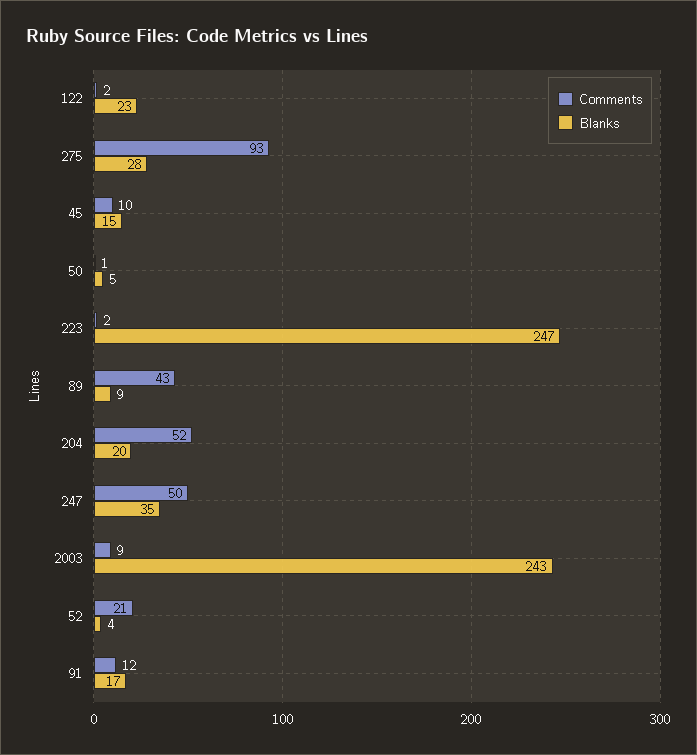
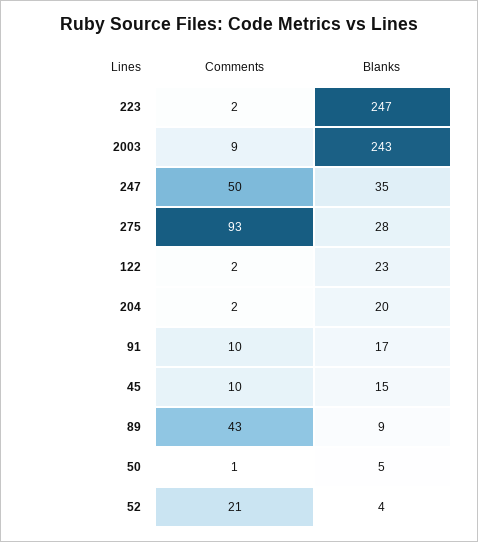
  {
    "Comments": {
      "122": 2,
      "275": 93,
      "45": 10,
      "50": 1,
      "223": 2,
      "89": 43,
-     "204": 52,
+     "204": 2,
      "247": 50,
      "2003": 9,
      "52": 21,
-     "91": 12
+     "91": 10
    },
    "Blanks": {
      "122": 23,
      "275": 28,
      "45": 15,
      "50": 5,
      "223": 247,
      "89": 9,
      "204": 20,
      "247": 35,
      "2003": 243,
      "52": 4,
      "91": 17
    }
  }

